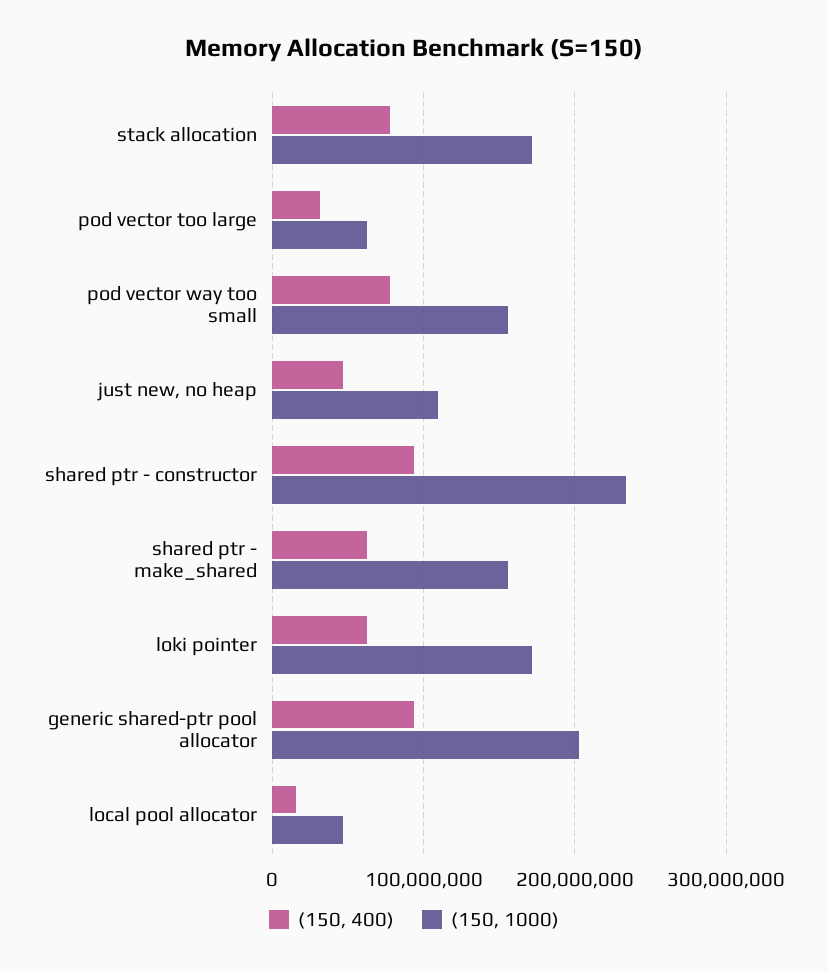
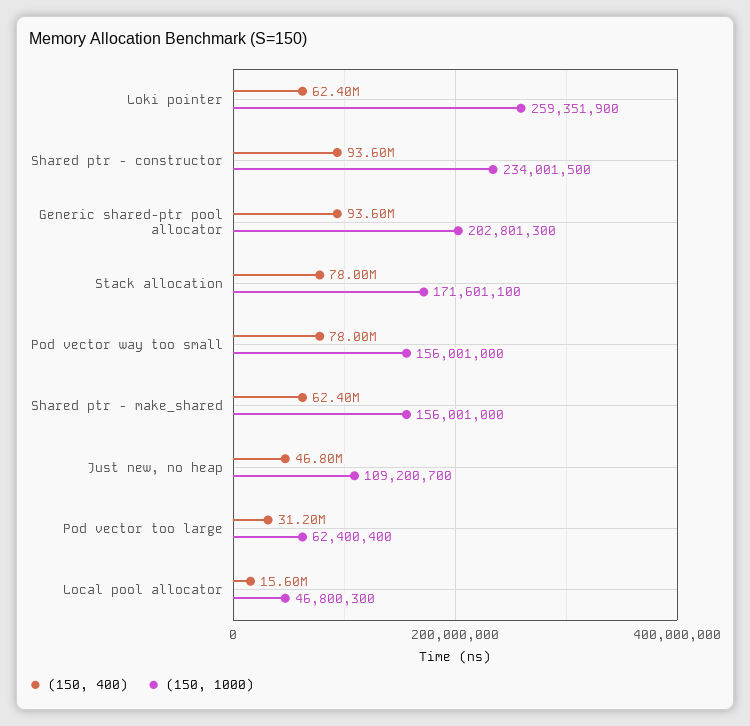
  {
    "(150, 400)": {
      "stack allocation": 78000000,
      "pod vector too large": 31200000,
      "pod vector way too small": 78000000,
      "just new, no heap": 46800000,
      "shared ptr - constructor": 93600000,
      "shared ptr - make_shared": 62400000,
      "loki pointer": 62400000,
      "generic shared-ptr pool allocator": 93600000,
      "local pool allocator": 15600000
    },
    "(150, 1000)": {
      "stack allocation": 171601100,
      "pod vector too large": 62400400,
      "pod vector way too small": 156001000,
      "just new, no heap": 109200700,
      "shared ptr - constructor": 234001500,
      "shared ptr - make_shared": 156001000,
-     "loki pointer": 170000000,
+     "loki pointer": 259351900,
      "generic shared-ptr pool allocator": 202801300,
      "local pool allocator": 46800300
    }
  }

